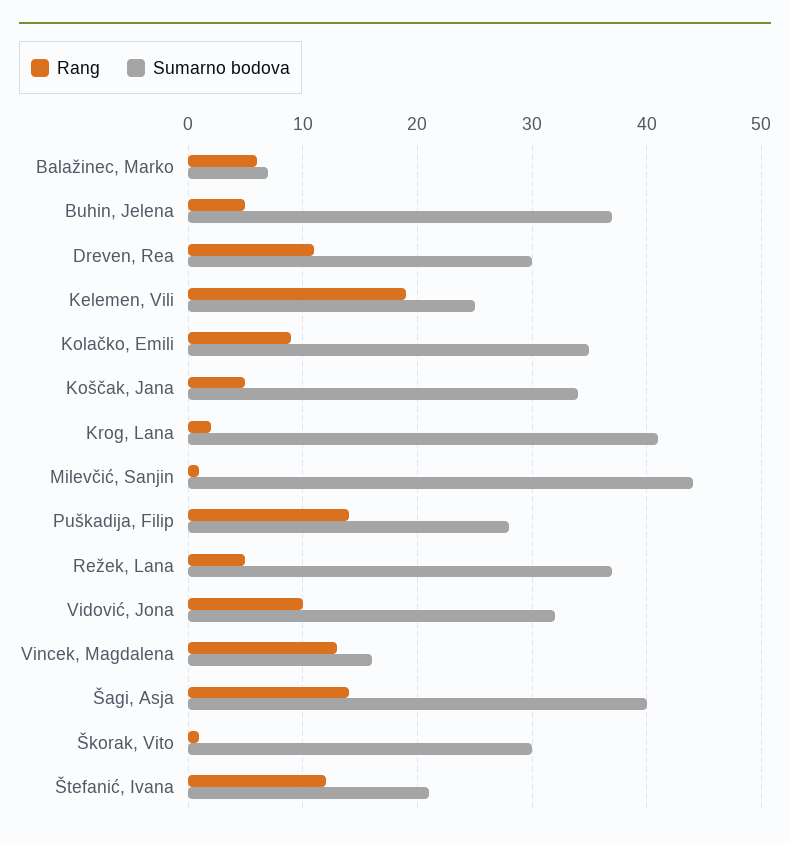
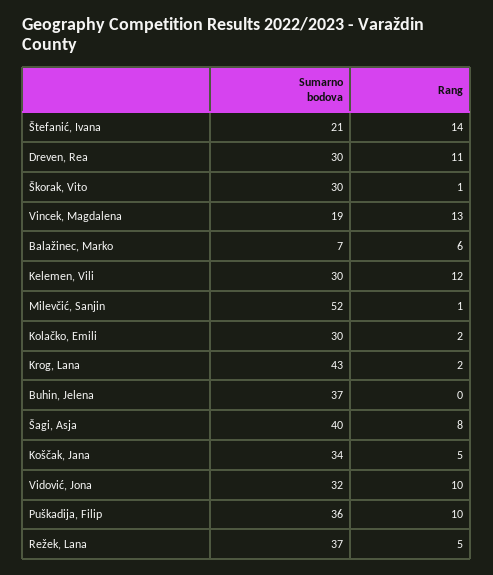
  {
    "Rang": {
      "Balažinec, Marko": 6,
-     "Buhin, Jelena": 5,
+     "Buhin, Jelena": 0,
      "Dreven, Rea": 11,
-     "Kelemen, Vili": 19,
+     "Kelemen, Vili": 12,
-     "Kolačko, Emili": 9,
+     "Kolačko, Emili": 2,
      "Koščak, Jana": 5,
      "Krog, Lana": 2,
      "Milevčić, Sanjin": 1,
-     "Puškadija, Filip": 14,
+     "Puškadija, Filip": 10,
      "Režek, Lana": 5,
      "Vidović, Jona": 10,
      "Vincek, Magdalena": 13,
-     "Šagi, Asja": 14,
+     "Šagi, Asja": 8,
      "Škorak, Vito": 1,
-     "Štefanić, Ivana": 12
+     "Štefanić, Ivana": 14
    },
    "Sumarno bodova": {
      "Balažinec, Marko": 7,
      "Buhin, Jelena": 37,
      "Dreven, Rea": 30,
-     "Kelemen, Vili": 25,
+     "Kelemen, Vili": 30,
-     "Kolačko, Emili": 35,
+     "Kolačko, Emili": 30,
      "Koščak, Jana": 34,
-     "Krog, Lana": 41,
+     "Krog, Lana": 43,
-     "Milevčić, Sanjin": 44,
+     "Milevčić, Sanjin": 52,
-     "Puškadija, Filip": 28,
+     "Puškadija, Filip": 36,
      "Režek, Lana": 37,
      "Vidović, Jona": 32,
-     "Vincek, Magdalena": 16,
+     "Vincek, Magdalena": 19,
      "Šagi, Asja": 40,
      "Škorak, Vito": 30,
      "Štefanić, Ivana": 21
    }
  }

